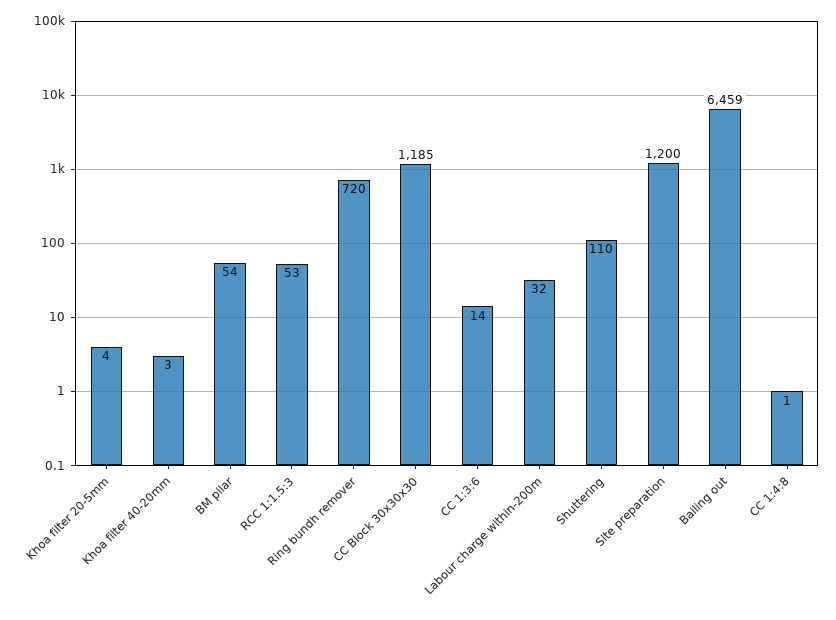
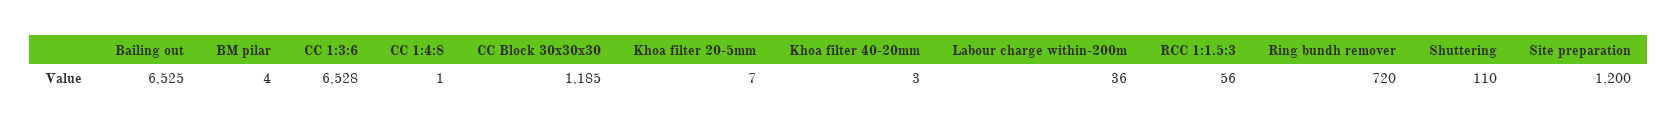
  {
-   "Khoa filter 20-5mm": 4,
+   "Khoa filter 20-5mm": 7,
    "Khoa filter 40-20mm": 3,
-   "BM pilar": 54,
+   "BM pilar": 4,
-   "RCC 1:1.5:3": 53,
+   "RCC 1:1.5:3": 56,
    "Ring bundh remover": 720,
    "CC Block 30x30x30": 1185,
-   "CC 1:3:6": 14,
+   "CC 1:3:6": 6528,
-   "Labour charge within-200m": 32,
+   "Labour charge within-200m": 36,
    "Shuttering": 110,
    "Site preparation": 1200,
-   "Bailing out": 6459,
+   "Bailing out": 6525,
    "CC 1:4:8": 1
  }

